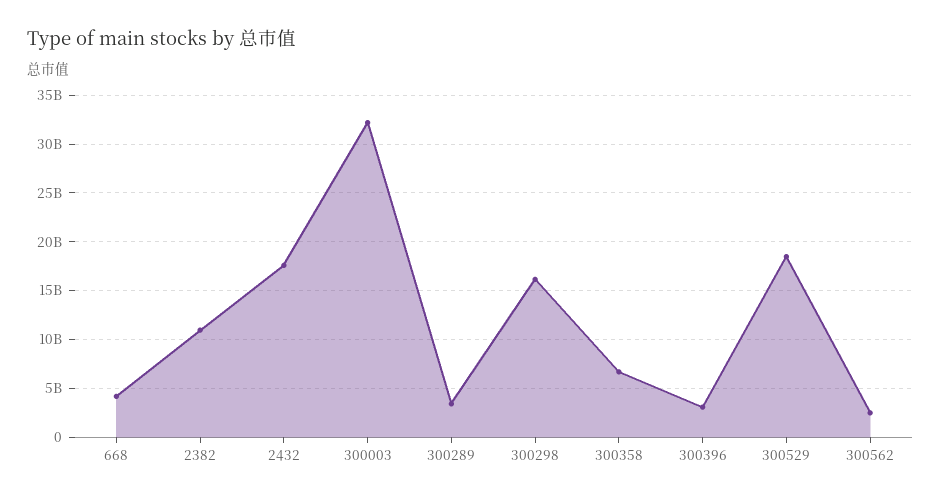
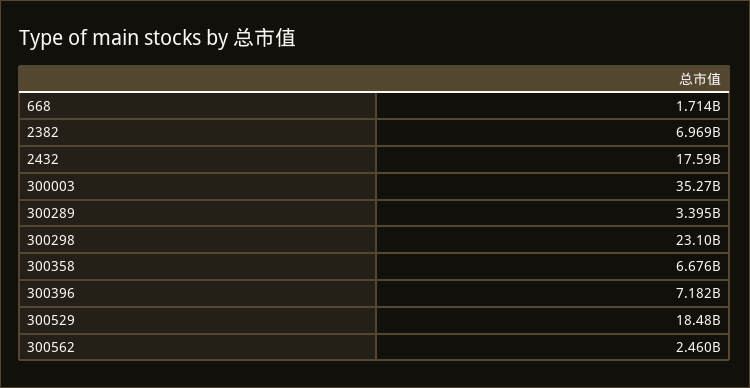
  {
-   "668": 4000000000,
+   "668": 1714000000,
-   "2382": 11000000000,
+   "2382": 6969000000,
    "2432": 17590000000,
-   "300003": 32000000000,
+   "300003": 35270000000,
    "300289": 3395000000,
-   "300298": 16000000000,
+   "300298": 23100000000,
    "300358": 6676000000,
-   "300396": 3000000000,
+   "300396": 7182000000,
    "300529": 18480000000,
    "300562": 2460000000
  }

